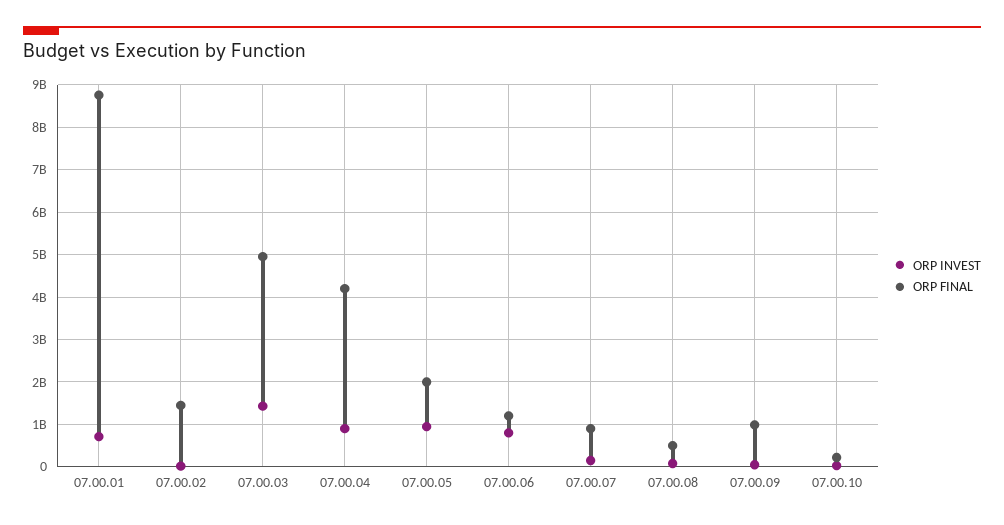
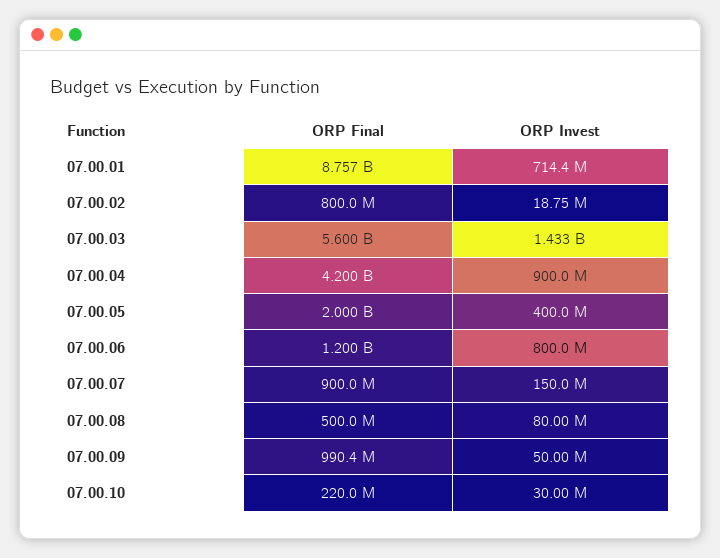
  {
    "ORP INVEST": {
      "07.00.01": 714400000,
      "07.00.02": 18750000,
      "07.00.03": 1433000000,
      "07.00.04": 900000000,
-     "07.00.05": 1000000000,
+     "07.00.05": 400000000,
      "07.00.06": 800000000,
      "07.00.07": 150000000,
      "07.00.08": 80000000,
      "07.00.09": 50000000,
      "07.00.10": 30000000
    },
    "ORP FINAL": {
      "07.00.01": 8757000000,
-     "07.00.02": 1400000000,
+     "07.00.02": 800000000,
-     "07.00.03": 5000000000,
+     "07.00.03": 5600000000,
      "07.00.04": 4200000000,
      "07.00.05": 2000000000,
      "07.00.06": 1200000000,
      "07.00.07": 900000000,
      "07.00.08": 500000000,
      "07.00.09": 990400000,
      "07.00.10": 220000000
    }
  }

